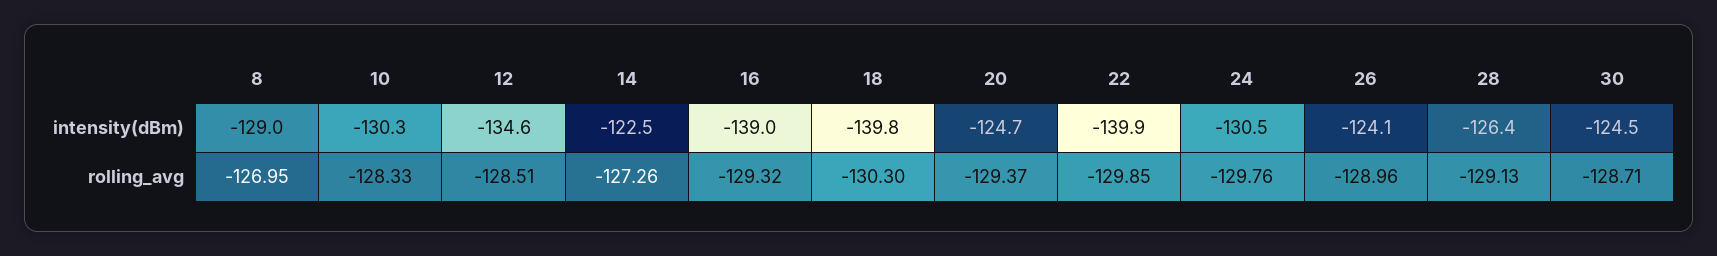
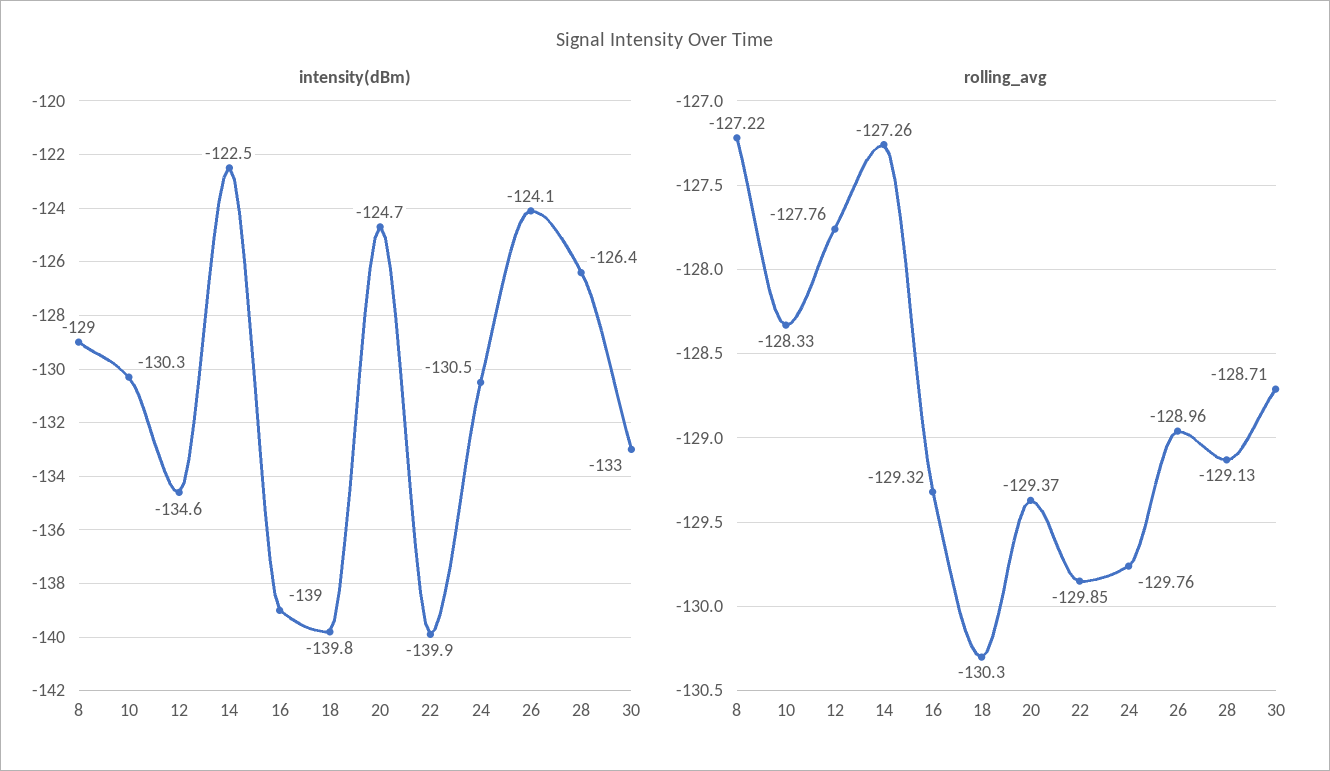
  {
    "intensity(dBm)": {
      "8": -129,
      "10": -130.3,
      "12": -134.6,
      "14": -122.5,
      "16": -139,
      "18": -139.8,
      "20": -124.7,
      "22": -139.9,
      "24": -130.5,
      "26": -124.1,
      "28": -126.4,
-     "30": -124.5
+     "30": -133
    },
    "rolling_avg": {
-     "8": -126.95,
+     "8": -127.22,
      "10": -128.33,
-     "12": -128.51,
+     "12": -127.76,
      "14": -127.26,
      "16": -129.32,
      "18": -130.3,
      "20": -129.37,
      "22": -129.85,
      "24": -129.76,
      "26": -128.96,
      "28": -129.13,
      "30": -128.71
    }
  }

